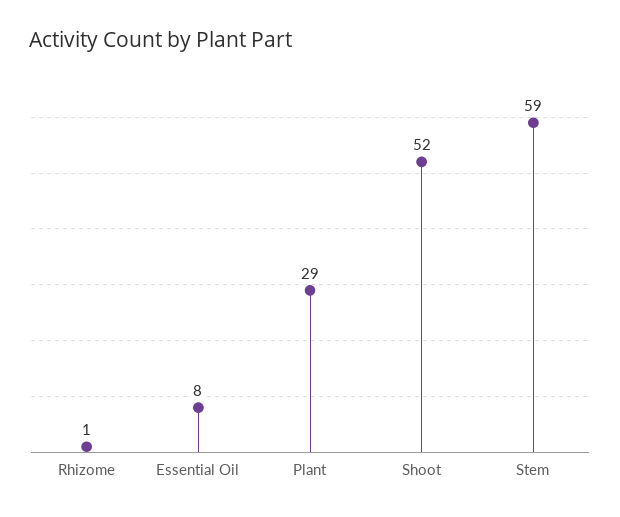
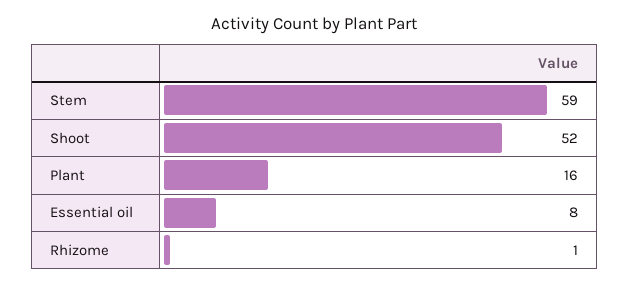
  {
    "Rhizome": 1,
    "Essential Oil": 8,
-   "Plant": 29,
+   "Plant": 16,
    "Shoot": 52,
    "Stem": 59
  }

